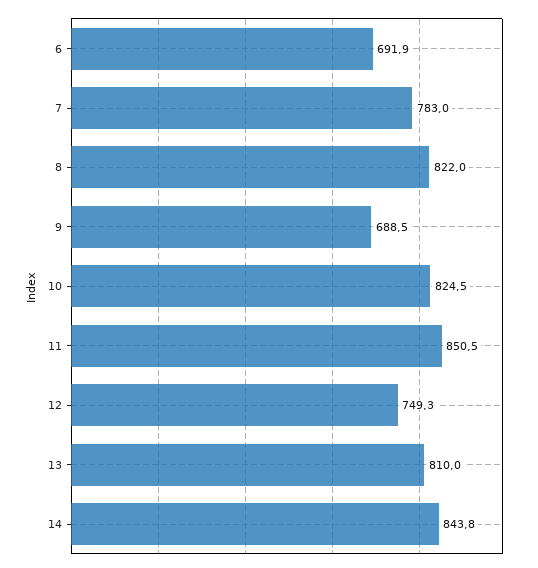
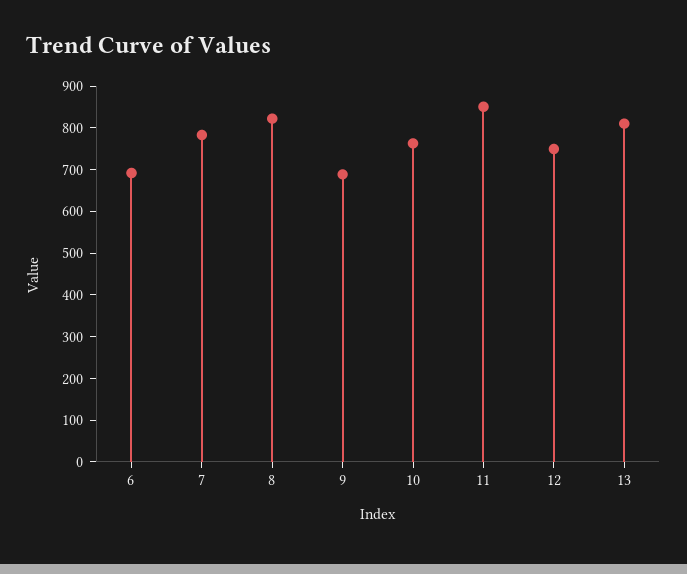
  {
    "6": 691.9,
    "7": 783,
    "8": 822,
    "9": 688.5,
-   "10": 824.5,
+   "10": 760,
    "11": 850.5,
    "12": 749.3,
-   "13": 810,
+   "13": 810
-   "14": 843.8
  }

